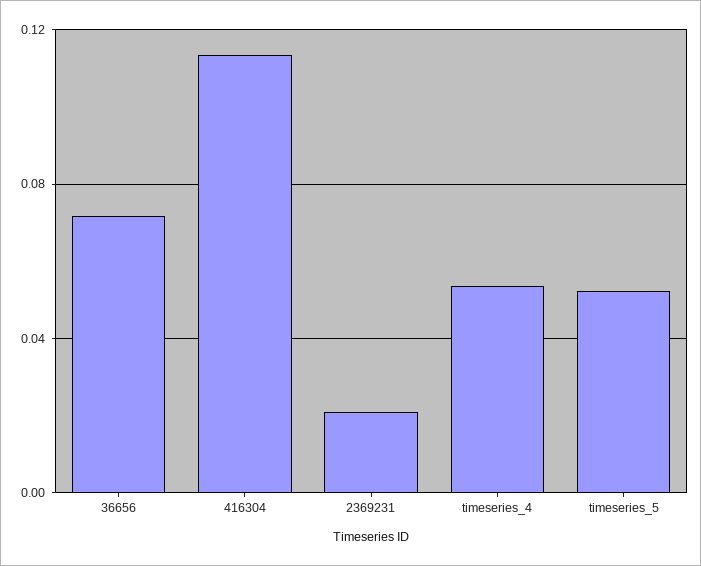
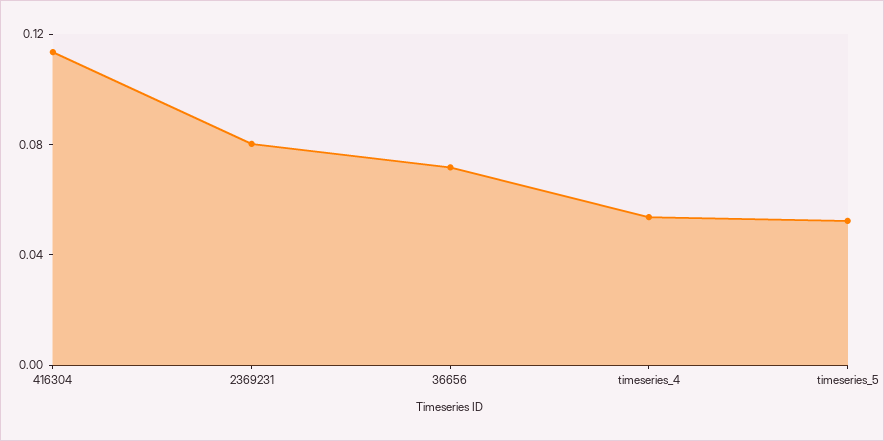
  {
    "36656": 0.07,
    "416304": 0.115,
-   "2369231": 0.02,
+   "2369231": 0.08,
    "timeseries_4": 0.055,
    "timeseries_5": 0.05
  }

